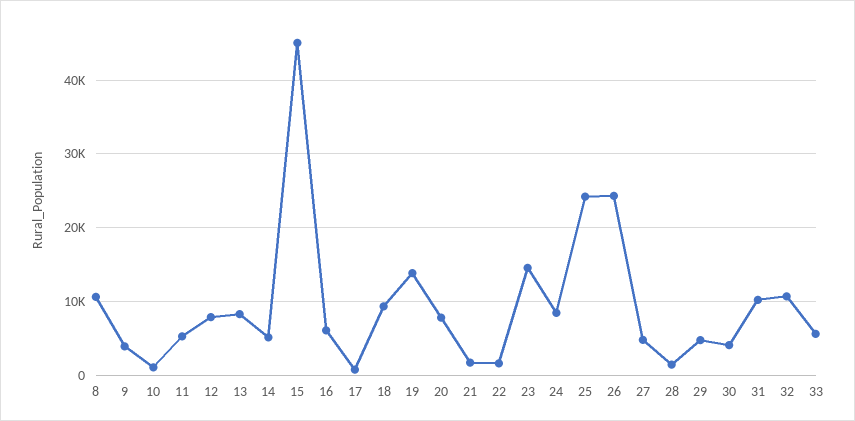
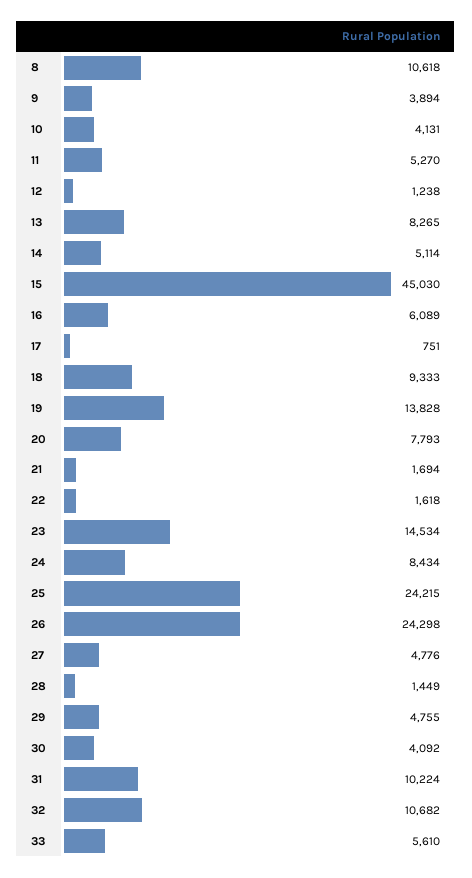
  {
    "8": 10618,
    "9": 3894,
-   "10": 1000,
+   "10": 4131,
    "11": 5270,
-   "12": 8000,
+   "12": 1238,
    "13": 8265,
    "14": 5114,
    "15": 45030,
    "16": 6089,
    "17": 751,
    "18": 9333,
    "19": 13828,
    "20": 7793,
    "21": 1694,
    "22": 1618,
    "23": 14534,
    "24": 8434,
    "25": 24215,
    "26": 24298,
    "27": 4776,
    "28": 1449,
    "29": 4755,
    "30": 4092,
    "31": 10224,
    "32": 10682,
    "33": 5610
  }

